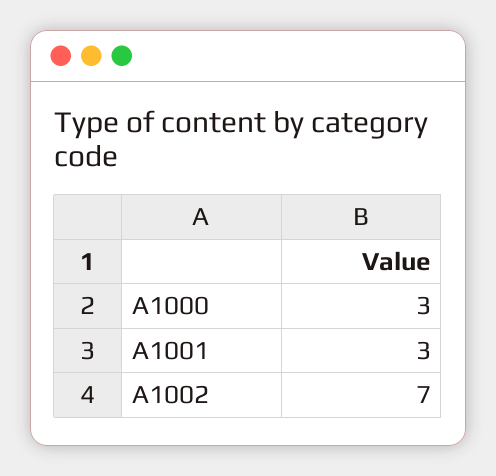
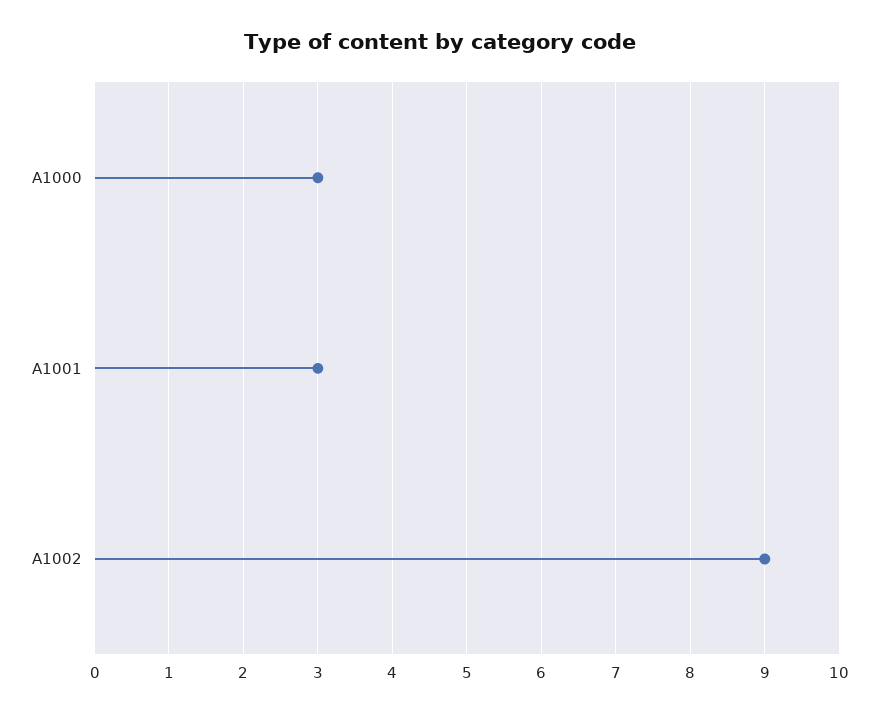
  {
    "A1000": 3,
    "A1001": 3,
-   "A1002": 7
+   "A1002": 9
  }

